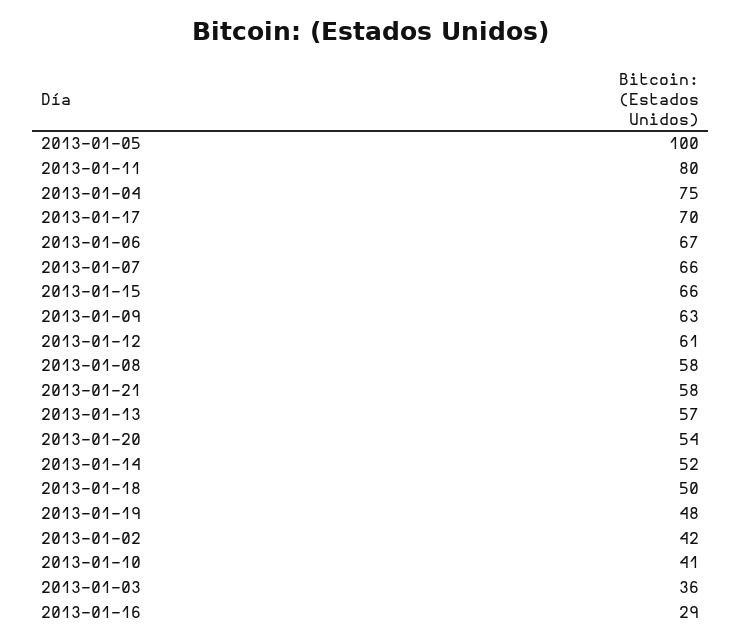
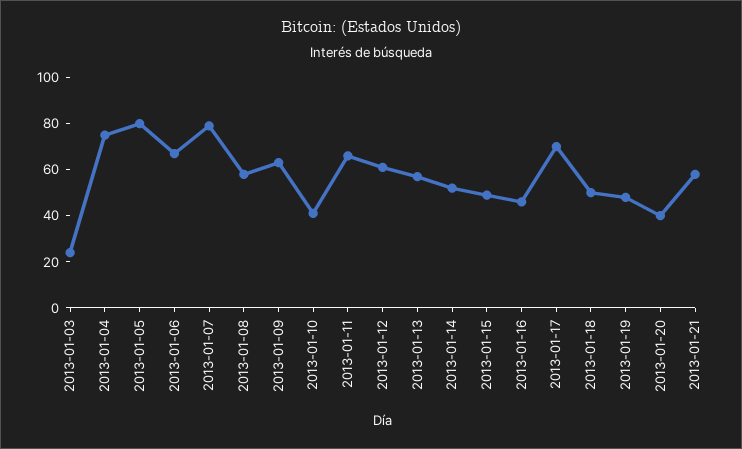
  {
-   "2013-01-05": 100,
+   "2013-01-05": 80,
-   "2013-01-11": 80,
+   "2013-01-11": 65,
    "2013-01-04": 75,
    "2013-01-17": 70,
    "2013-01-06": 67,
-   "2013-01-07": 66,
+   "2013-01-07": 80,
-   "2013-01-15": 66,
+   "2013-01-15": 50,
    "2013-01-09": 63,
    "2013-01-12": 61,
    "2013-01-08": 58,
    "2013-01-21": 58,
    "2013-01-13": 57,
-   "2013-01-20": 54,
+   "2013-01-20": 40,
    "2013-01-14": 52,
    "2013-01-18": 50,
    "2013-01-19": 48,
-   "2013-01-02": 42,
    "2013-01-10": 41,
-   "2013-01-03": 36,
+   "2013-01-03": 25,
-   "2013-01-16": 29
+   "2013-01-16": 45
  }

